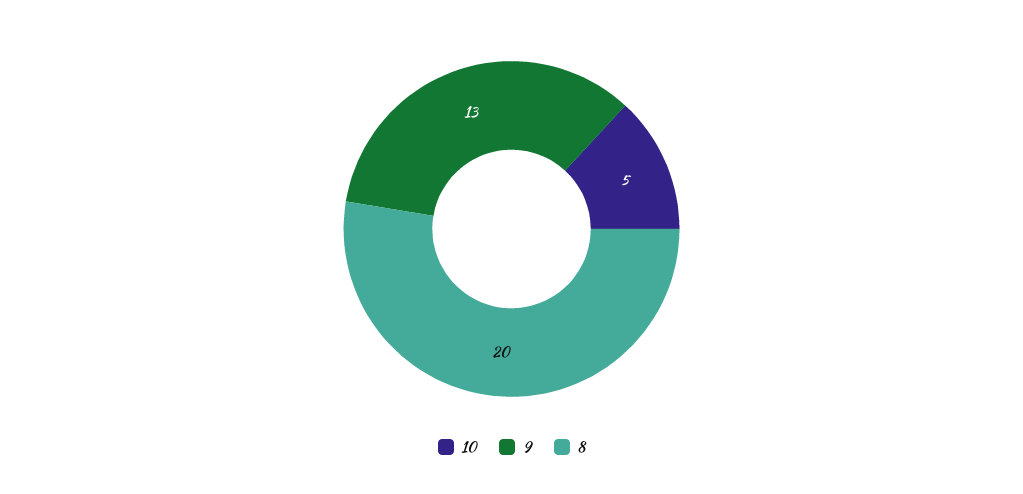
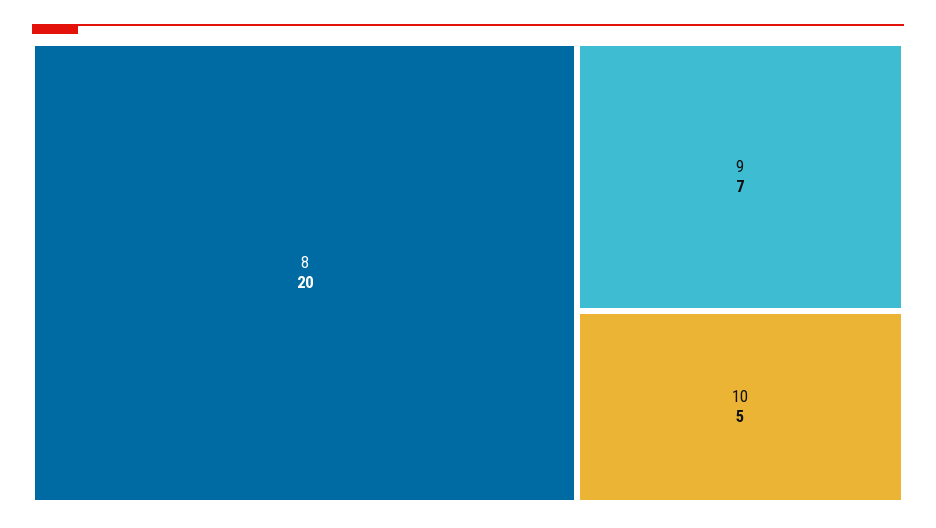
  {
    "10": 5,
-   "9": 13,
+   "9": 7,
    "8": 20
  }

